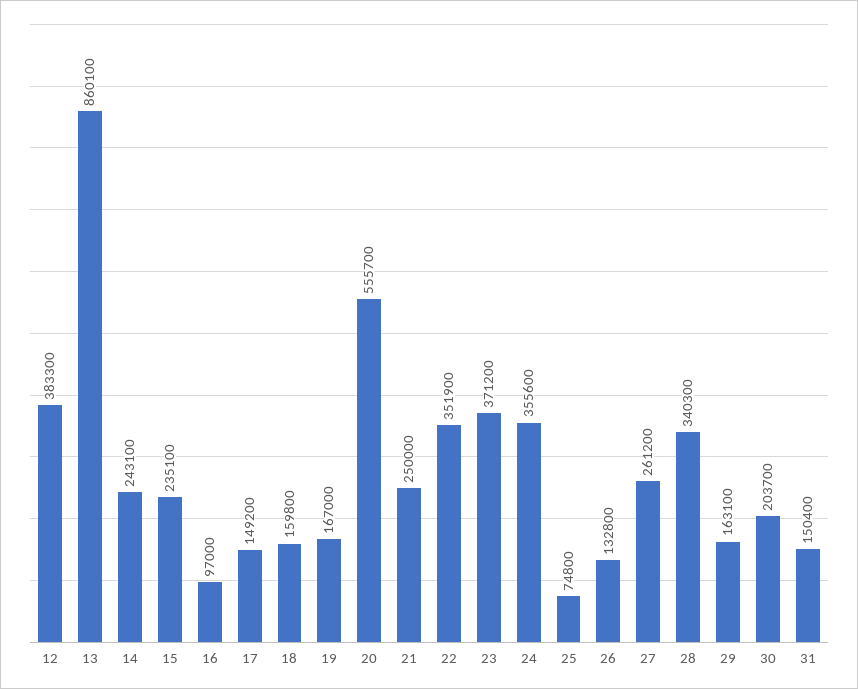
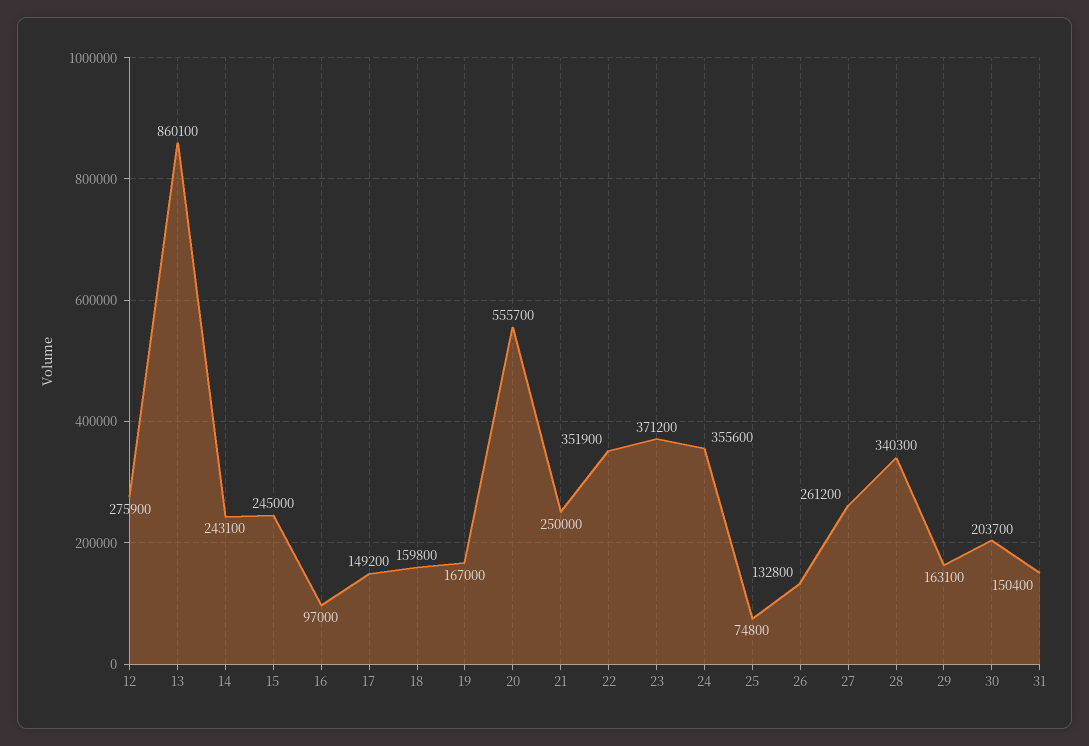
  {
-   "12": 383300,
+   "12": 275900,
    "13": 860100,
    "14": 243100,
-   "15": 235100,
+   "15": 245000,
    "16": 97000,
    "17": 149200,
    "18": 159800,
    "19": 167000,
    "20": 555700,
    "21": 250000,
    "22": 351900,
    "23": 371200,
    "24": 355600,
    "25": 74800,
    "26": 132800,
    "27": 261200,
    "28": 340300,
    "29": 163100,
    "30": 203700,
    "31": 150400
  }

